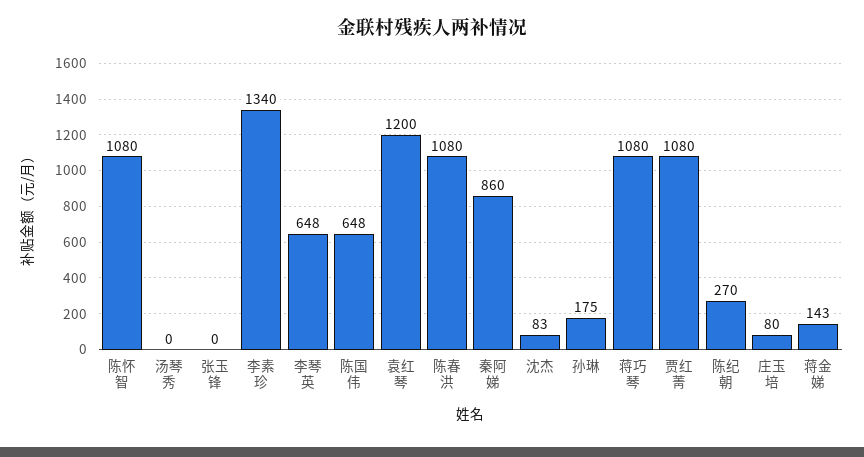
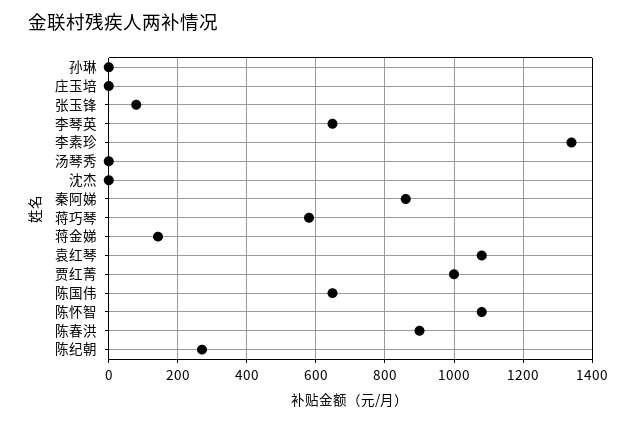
  {
    "陈怀智": 1080,
    "汤琴秀": 0,
-   "张玉锋": 0,
+   "张玉锋": 80,
    "李素珍": 1340,
    "李琴英": 648,
    "陈国伟": 648,
-   "袁红琴": 1200,
+   "袁红琴": 1080,
-   "陈春洪": 1080,
+   "陈春洪": 900,
    "秦阿娣": 860,
-   "沈杰": 83,
+   "沈杰": 0,
-   "孙琳": 175,
+   "孙琳": 0,
-   "蒋巧琴": 1080,
+   "蒋巧琴": 580,
-   "贾红菁": 1080,
+   "贾红菁": 1000,
    "陈纪朝": 270,
-   "庄玉培": 80,
+   "庄玉培": 0,
    "蒋金娣": 143
  }

